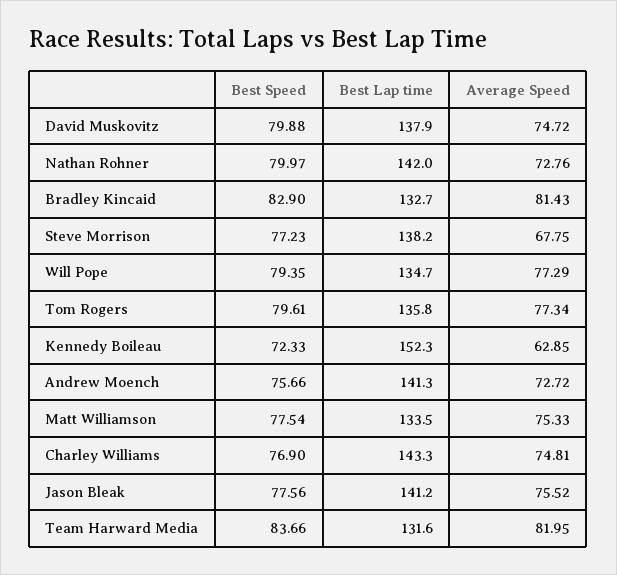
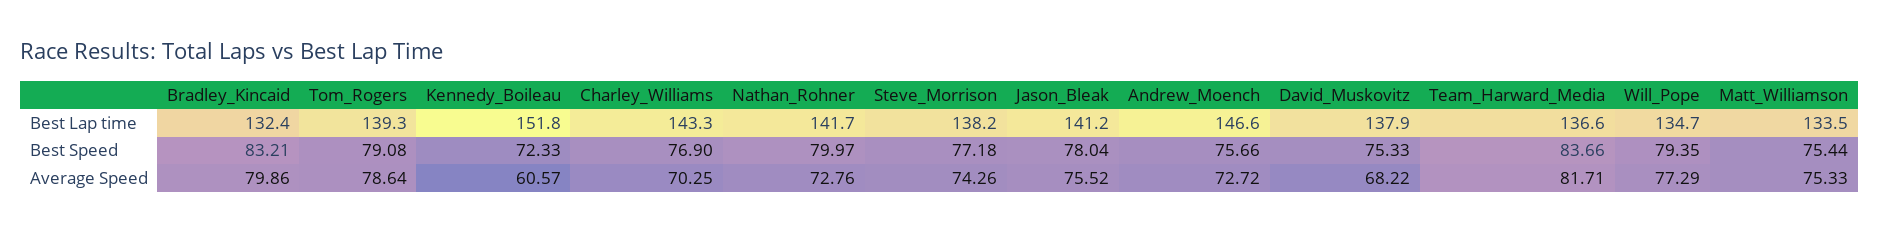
  {
    "Best Speed": {
-     "David Muskovitz": 79.88,
+     "David Muskovitz": 75.33,
      "Nathan Rohner": 79.97,
-     "Bradley Kincaid": 82.9,
+     "Bradley Kincaid": 83.21,
-     "Steve Morrison": 77.23,
+     "Steve Morrison": 77.18,
      "Will Pope": 79.35,
-     "Tom Rogers": 79.61,
+     "Tom Rogers": 79.08,
      "Kennedy Boileau": 72.33,
      "Andrew Moench": 75.66,
-     "Matt Williamson": 77.54,
+     "Matt Williamson": 75.44,
      "Charley Williams": 76.9,
-     "Jason Bleak": 77.56,
+     "Jason Bleak": 78.04,
      "Team Harward Media": 83.66
    },
    "Best Lap time": {
      "David Muskovitz": 137.9,
-     "Nathan Rohner": 142,
+     "Nathan Rohner": 141.7,
-     "Bradley Kincaid": 132.7,
+     "Bradley Kincaid": 132.4,
      "Steve Morrison": 138.2,
      "Will Pope": 134.7,
-     "Tom Rogers": 135.8,
+     "Tom Rogers": 139.3,
-     "Kennedy Boileau": 152.3,
+     "Kennedy Boileau": 151.8,
-     "Andrew Moench": 141.3,
+     "Andrew Moench": 146.6,
      "Matt Williamson": 133.5,
      "Charley Williams": 143.3,
      "Jason Bleak": 141.2,
-     "Team Harward Media": 131.6
+     "Team Harward Media": 136.6
    },
    "Average Speed": {
-     "David Muskovitz": 74.72,
+     "David Muskovitz": 68.22,
      "Nathan Rohner": 72.76,
-     "Bradley Kincaid": 81.43,
+     "Bradley Kincaid": 79.86,
-     "Steve Morrison": 67.75,
+     "Steve Morrison": 74.26,
      "Will Pope": 77.29,
-     "Tom Rogers": 77.34,
+     "Tom Rogers": 78.64,
-     "Kennedy Boileau": 62.85,
+     "Kennedy Boileau": 60.57,
      "Andrew Moench": 72.72,
      "Matt Williamson": 75.33,
-     "Charley Williams": 74.81,
+     "Charley Williams": 70.25,
      "Jason Bleak": 75.52,
-     "Team Harward Media": 81.95
+     "Team Harward Media": 81.71
    }
  }

